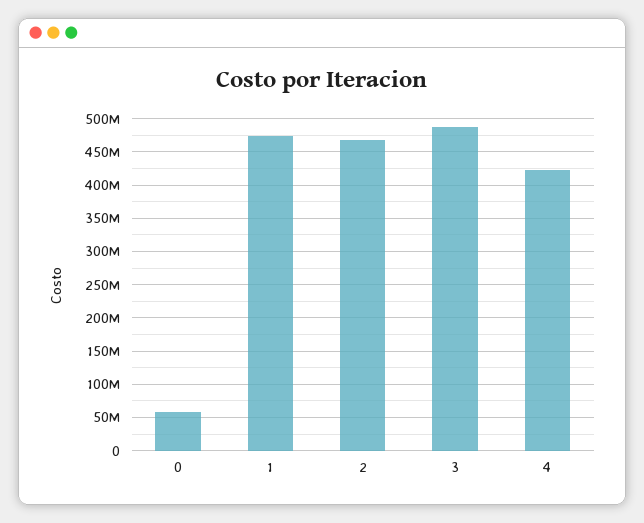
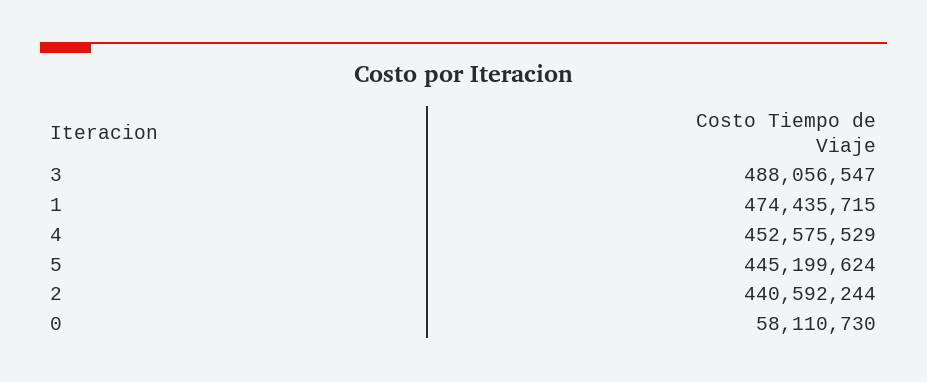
  {
    "0": 58110730,
    "1": 474435715,
-   "2": 470000000,
+   "2": 440592244,
    "3": 488056547,
-   "4": 420000000
+   "4": 452575529,
+   "5": 445199624
  }

